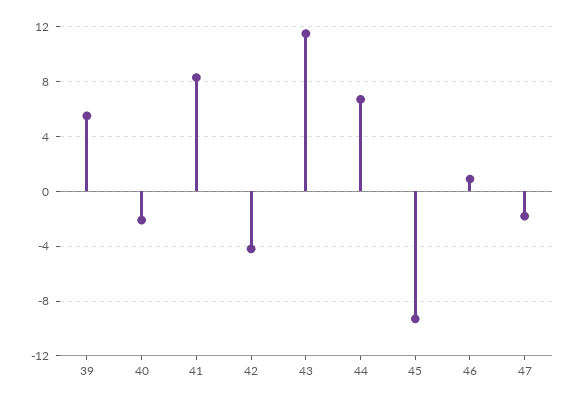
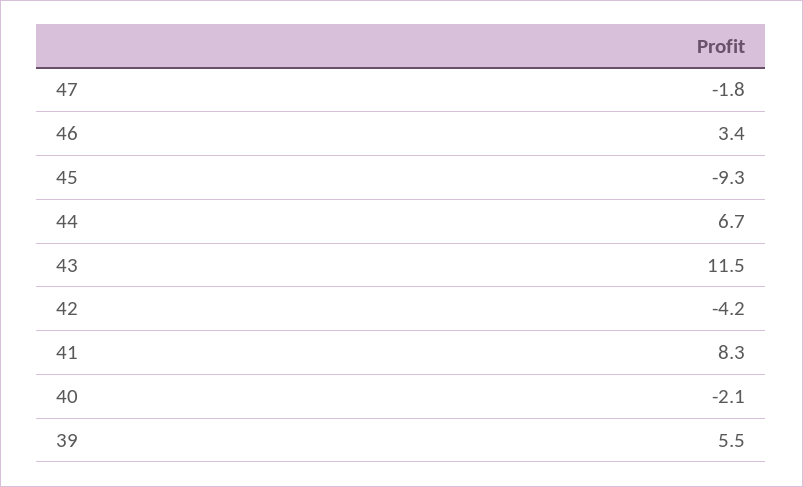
  {
    "39": 5.5,
    "40": -2.1,
    "41": 8.3,
    "42": -4.2,
    "43": 11.5,
    "44": 6.7,
    "45": -9.3,
-   "46": 1,
+   "46": 3.4,
    "47": -1.8
  }

